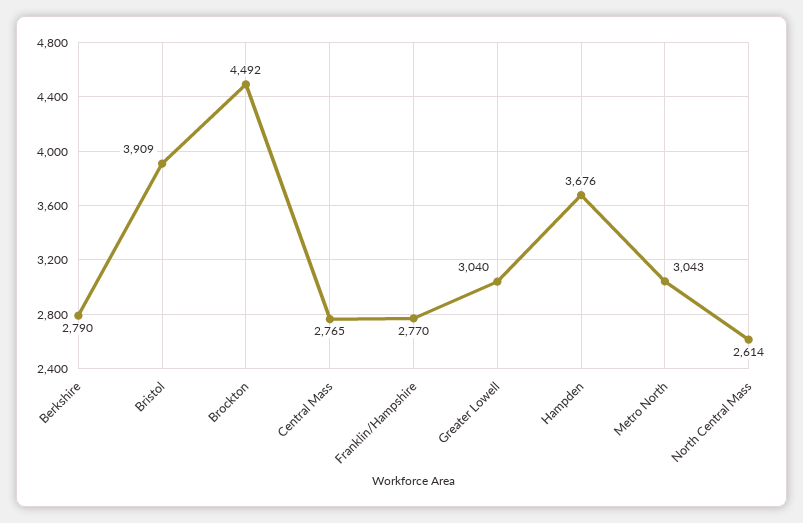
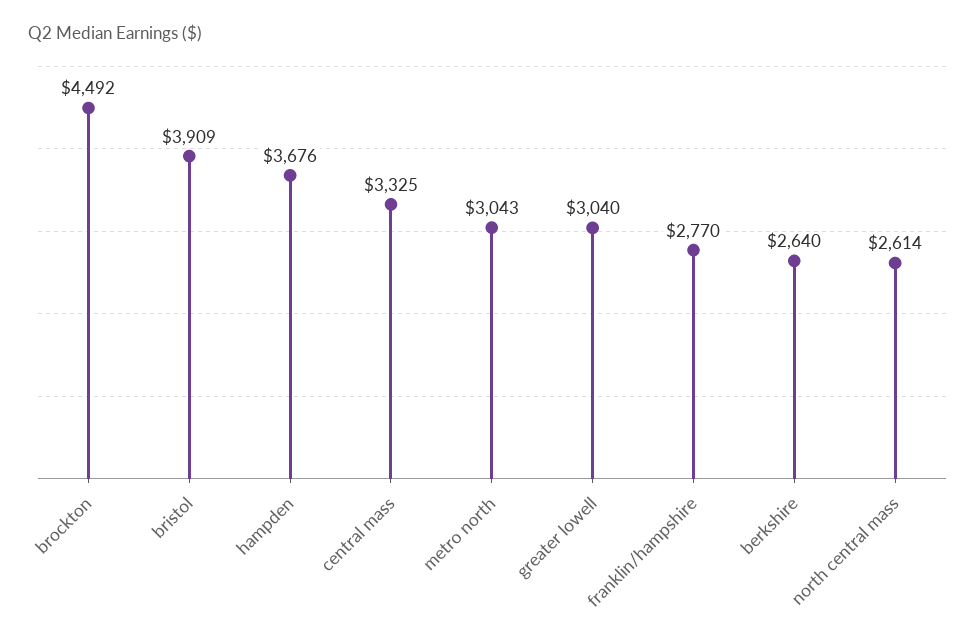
  {
-   "Berkshire": 2790,
+   "Berkshire": 2640,
    "Bristol": 3909,
    "Brockton": 4492,
-   "Central Mass": 2765,
+   "Central Mass": 3325,
    "Franklin/Hampshire": 2770,
    "Greater Lowell": 3040,
    "Hampden": 3676,
    "Metro North": 3043,
    "North Central Mass": 2614
  }

